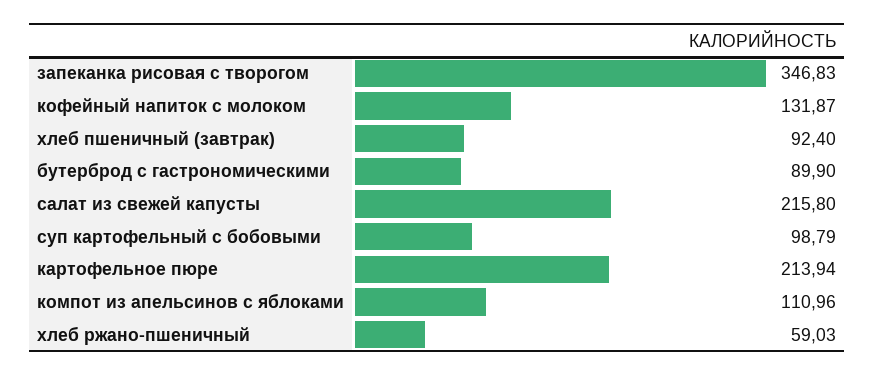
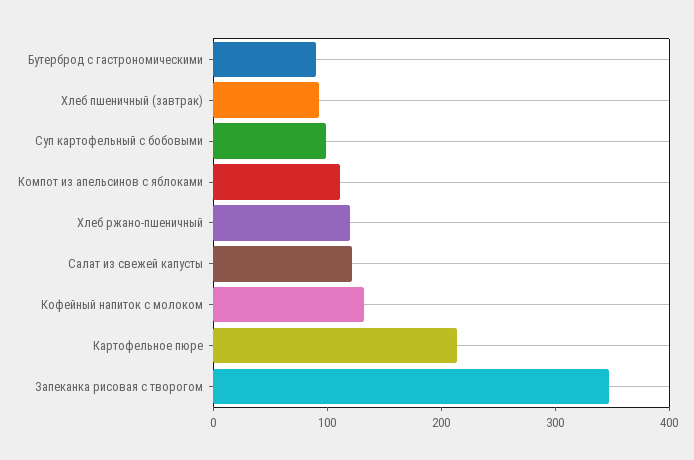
  {
    "запеканка рисовая с творогом": 346.83,
    "кофейный напиток с молоком": 131.87,
    "хлеб пшеничный (завтрак)": 92.4,
    "бутерброд с гастрономическими": 89.9,
-   "салат из свежей капусты": 215.8,
+   "салат из свежей капусты": 120,
    "суп картофельный с бобовыми": 98.79,
    "картофельное пюре": 213.94,
    "компот из апельсинов с яблоками": 110.96,
-   "хлеб ржано-пшеничный": 59.03
+   "хлеб ржано-пшеничный": 120
  }

